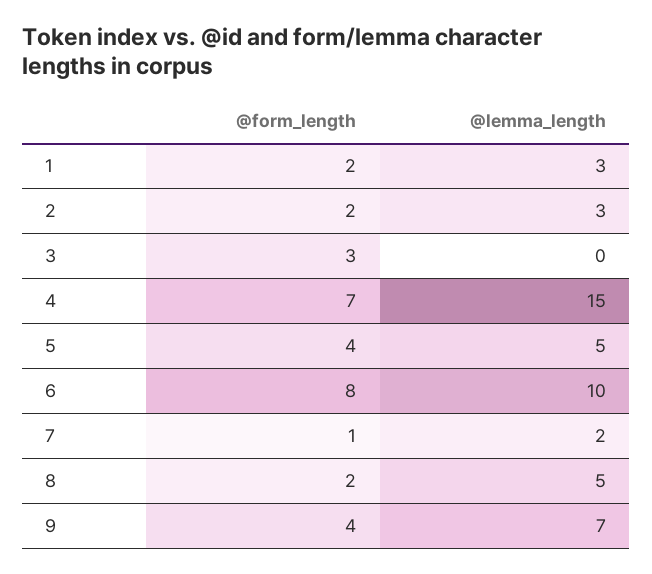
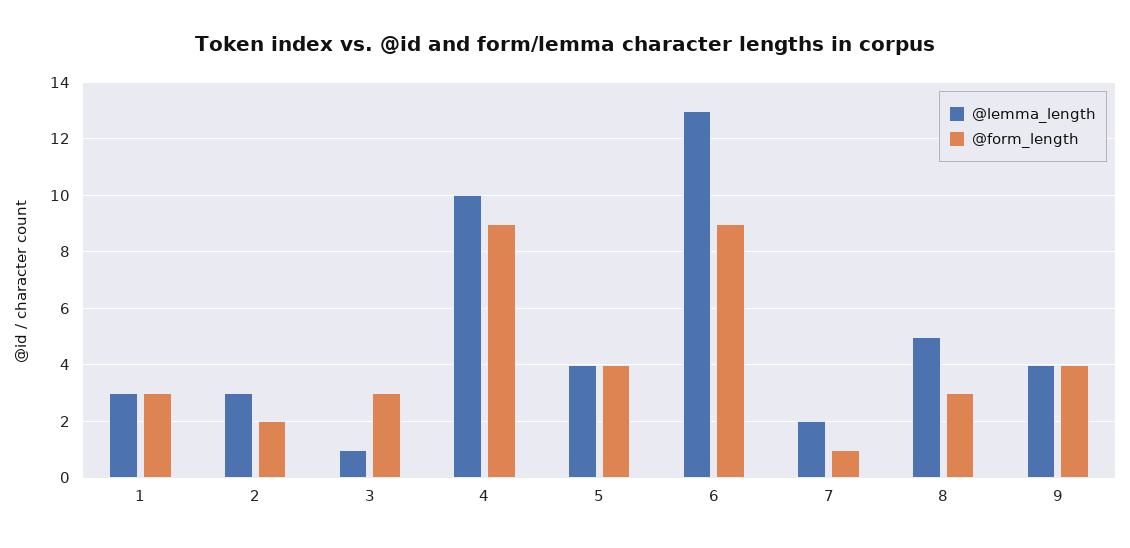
  {
    "@form_length": {
-     "1": 2,
+     "1": 3,
      "2": 2,
      "3": 3,
-     "4": 7,
+     "4": 9,
      "5": 4,
-     "6": 8,
+     "6": 9,
      "7": 1,
-     "8": 2,
+     "8": 3,
      "9": 4
    },
    "@lemma_length": {
      "1": 3,
      "2": 3,
-     "3": 0,
+     "3": 1,
-     "4": 15,
+     "4": 10,
-     "5": 5,
+     "5": 4,
-     "6": 10,
+     "6": 13,
      "7": 2,
      "8": 5,
-     "9": 7
+     "9": 4
    }
  }

